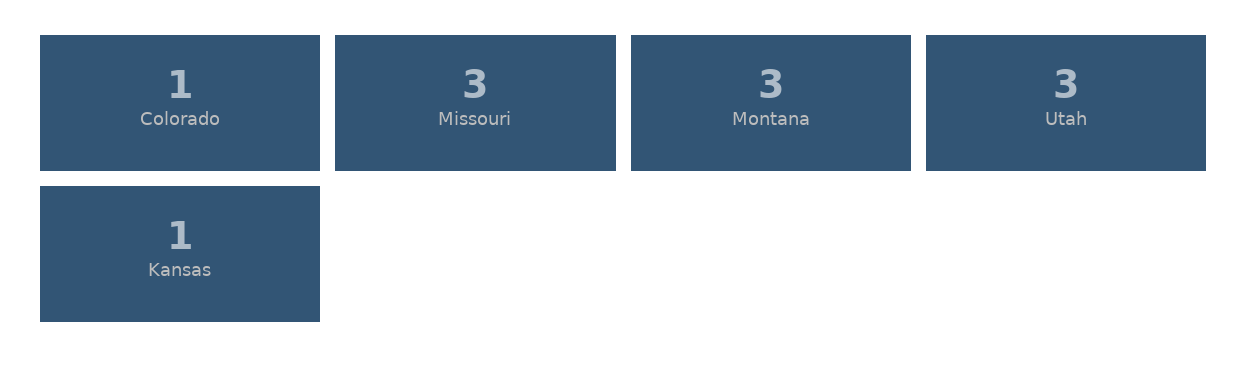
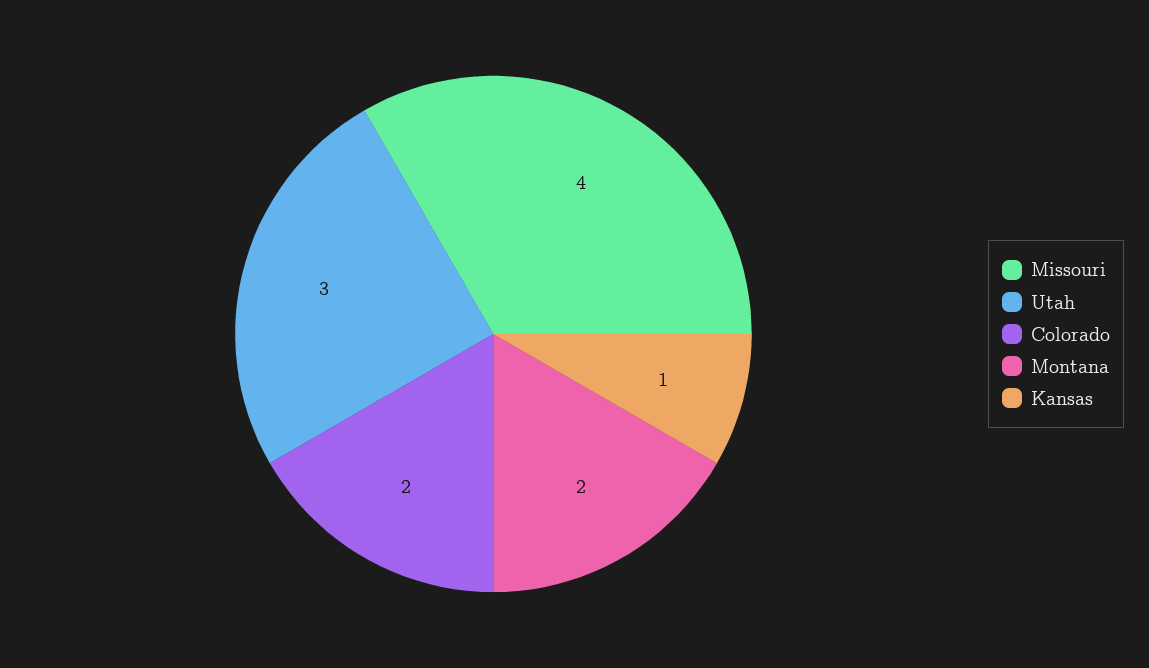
  {
-   "Colorado": 1,
+   "Colorado": 2,
-   "Missouri": 3,
+   "Missouri": 4,
-   "Montana": 3,
+   "Montana": 2,
    "Utah": 3,
    "Kansas": 1
  }

